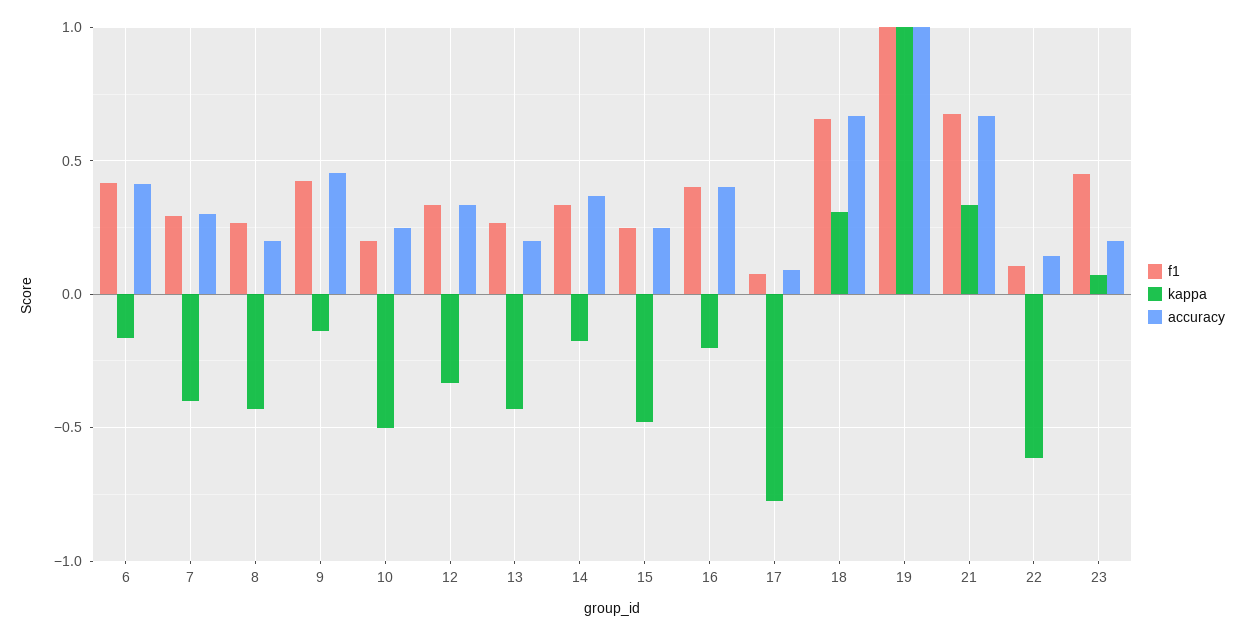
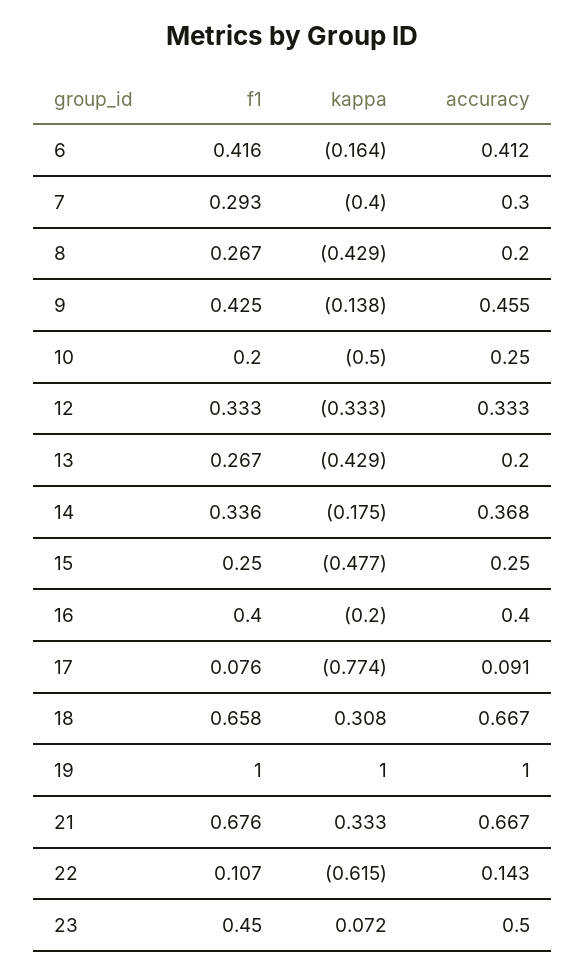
  {
    "f1": {
      "6": 0.416,
      "7": 0.293,
      "8": 0.267,
      "9": 0.425,
      "10": 0.2,
      "12": 0.333,
      "13": 0.267,
      "14": 0.336,
      "15": 0.25,
      "16": 0.4,
      "17": 0.076,
      "18": 0.658,
      "19": 1,
      "21": 0.676,
      "22": 0.107,
      "23": 0.45
    },
    "kappa": {
      "6": -0.164,
      "7": -0.4,
      "8": -0.429,
      "9": -0.138,
      "10": -0.5,
      "12": -0.333,
      "13": -0.429,
      "14": -0.175,
      "15": -0.477,
      "16": -0.2,
      "17": -0.774,
      "18": 0.308,
      "19": 1,
      "21": 0.333,
      "22": -0.615,
      "23": 0.072
    },
    "accuracy": {
      "6": 0.412,
      "7": 0.3,
      "8": 0.2,
      "9": 0.455,
      "10": 0.25,
      "12": 0.333,
      "13": 0.2,
      "14": 0.368,
      "15": 0.25,
      "16": 0.4,
      "17": 0.091,
      "18": 0.667,
      "19": 1,
      "21": 0.667,
      "22": 0.143,
-     "23": 0.2
+     "23": 0.5
    }
  }

